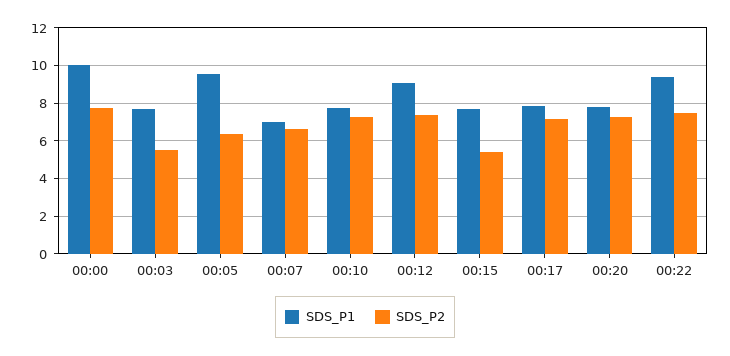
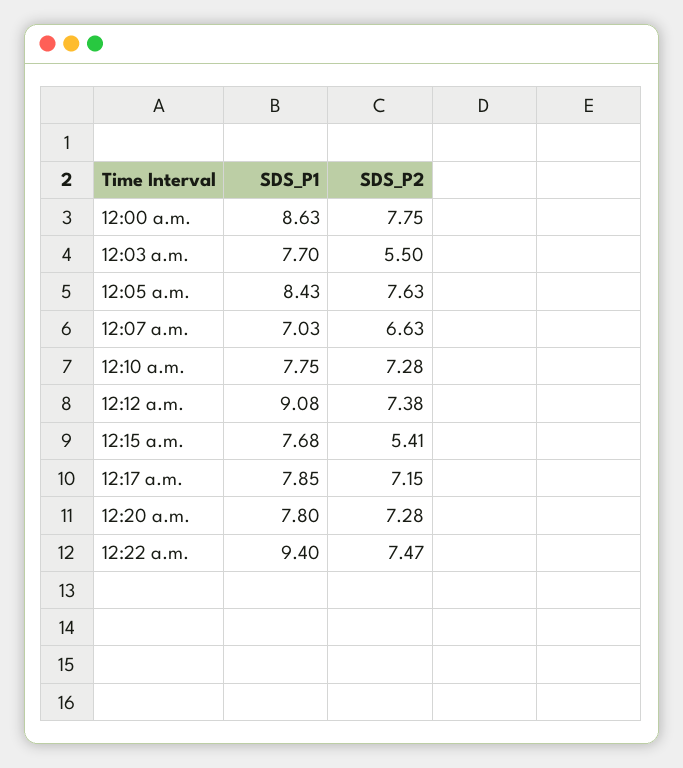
  {
    "SDS_P1": {
-     "00:00": 10,
+     "00:00": 8.63,
      "00:03": 7.7,
-     "00:05": 9.5,
+     "00:05": 8.43,
      "00:07": 7.03,
      "00:10": 7.75,
      "00:12": 9.08,
      "00:15": 7.68,
      "00:17": 7.85,
      "00:20": 7.8,
      "00:22": 9.4
    },
    "SDS_P2": {
      "00:00": 7.75,
      "00:03": 5.5,
-     "00:05": 6.5,
+     "00:05": 7.63,
      "00:07": 6.63,
      "00:10": 7.28,
      "00:12": 7.38,
      "00:15": 5.41,
      "00:17": 7.15,
      "00:20": 7.28,
      "00:22": 7.47
    }
  }

